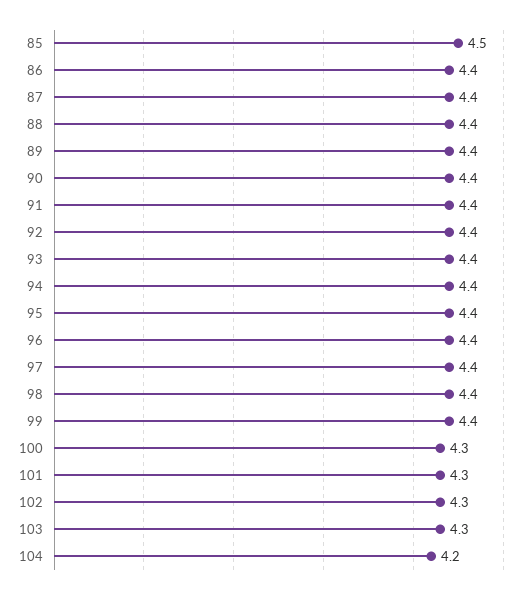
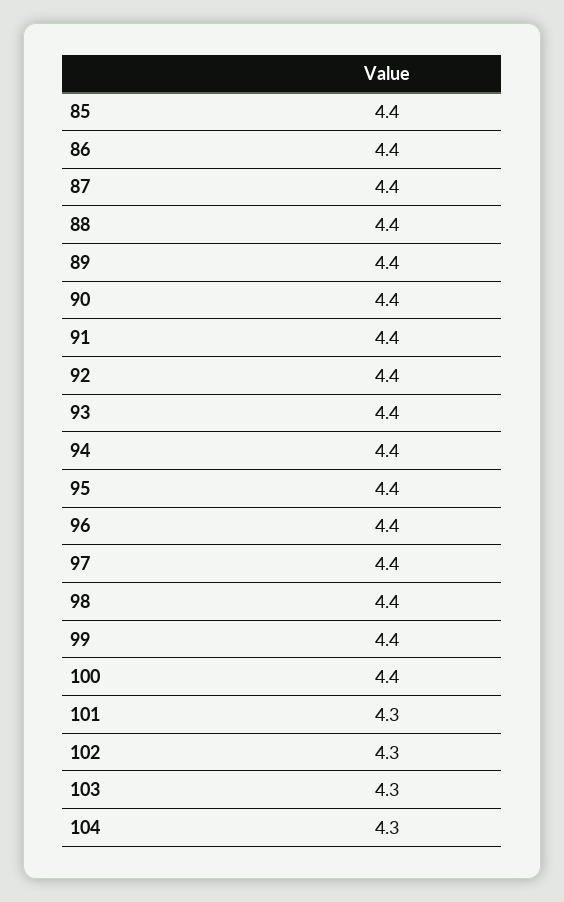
  {
-   "85": 4.5,
+   "85": 4.4,
    "86": 4.4,
    "87": 4.4,
    "88": 4.4,
    "89": 4.4,
    "90": 4.4,
    "91": 4.4,
    "92": 4.4,
    "93": 4.4,
    "94": 4.4,
    "95": 4.4,
    "96": 4.4,
    "97": 4.4,
    "98": 4.4,
    "99": 4.4,
-   "100": 4.3,
+   "100": 4.4,
    "101": 4.3,
    "102": 4.3,
    "103": 4.3,
-   "104": 4.2
+   "104": 4.3
  }

